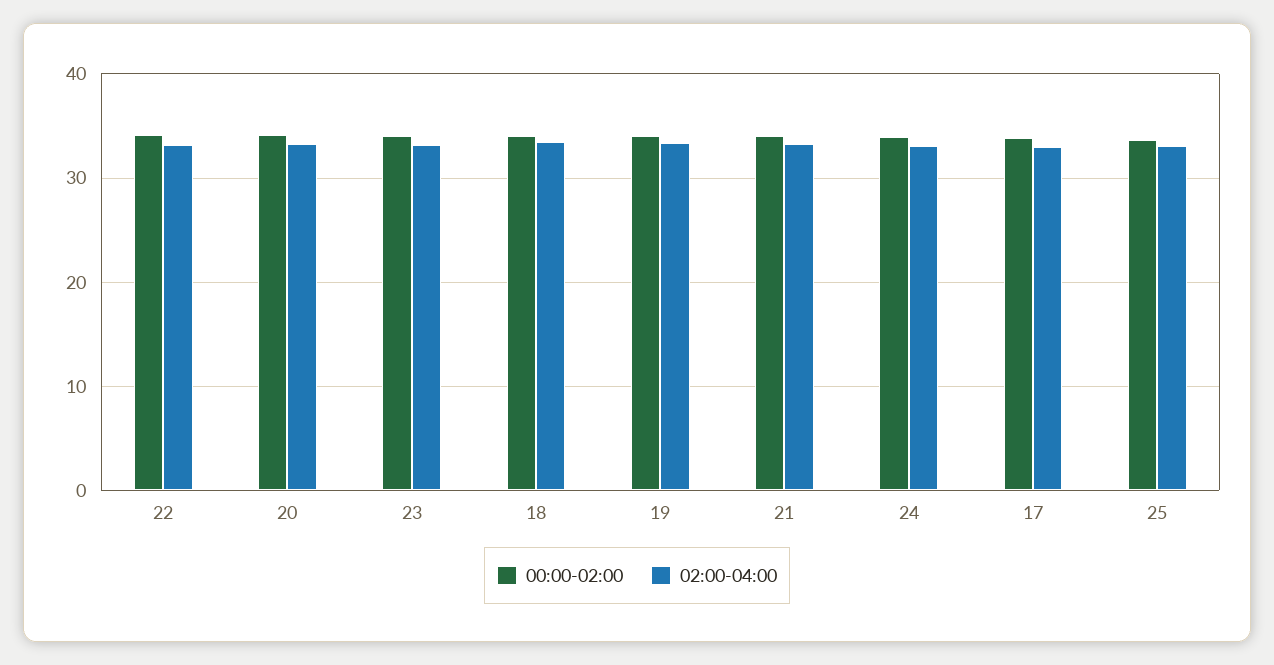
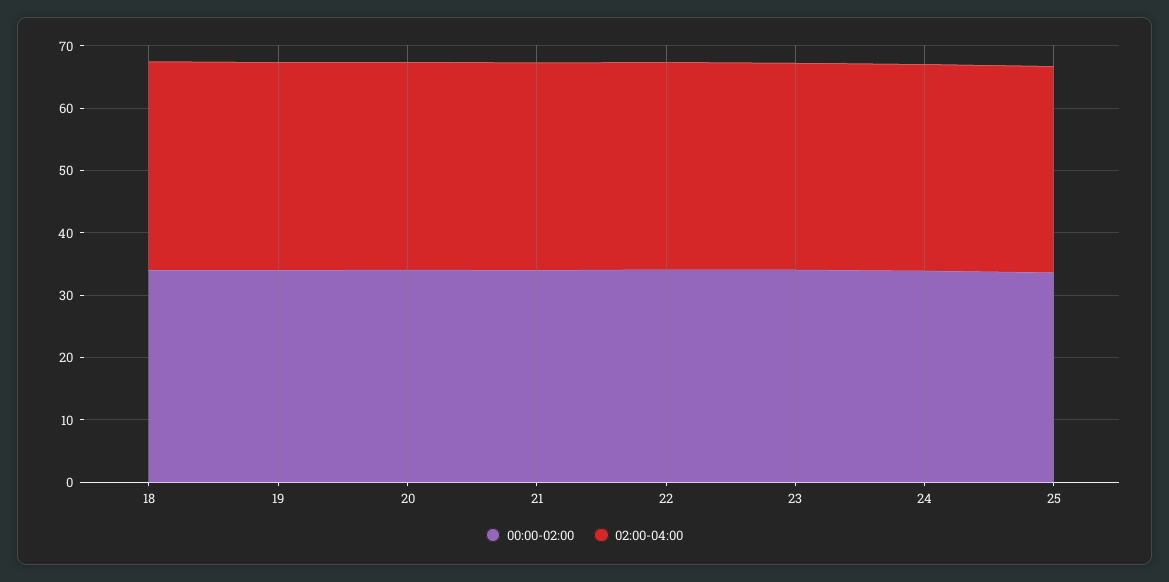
  {
    "00:00-02:00": {
      "22": 34,
      "20": 34,
      "23": 34,
      "18": 34,
      "19": 34,
      "21": 34,
      "24": 34,
-     "17": 34,
      "25": 34
    },
    "02:00-04:00": {
      "22": 33,
      "20": 33,
      "23": 33,
      "18": 33,
      "19": 33,
      "21": 33,
      "24": 33,
-     "17": 33,
      "25": 33
    }
  }

